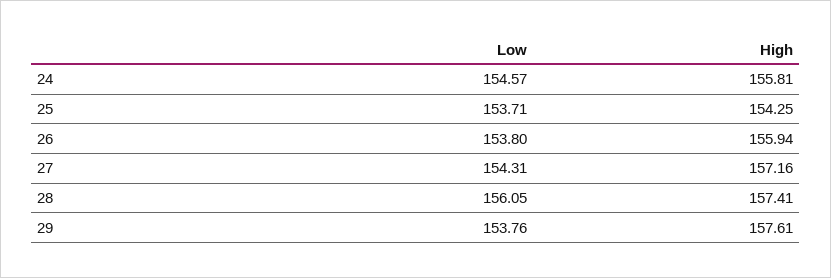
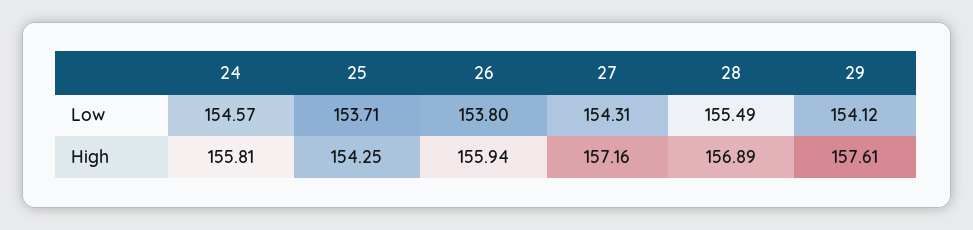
  {
    "Low": {
      "24": 154.57,
      "25": 153.71,
      "26": 153.8,
      "27": 154.31,
-     "28": 156.05,
+     "28": 155.49,
-     "29": 153.76
+     "29": 154.12
    },
    "High": {
      "24": 155.81,
      "25": 154.25,
      "26": 155.94,
      "27": 157.16,
-     "28": 157.41,
+     "28": 156.89,
      "29": 157.61
    }
  }

